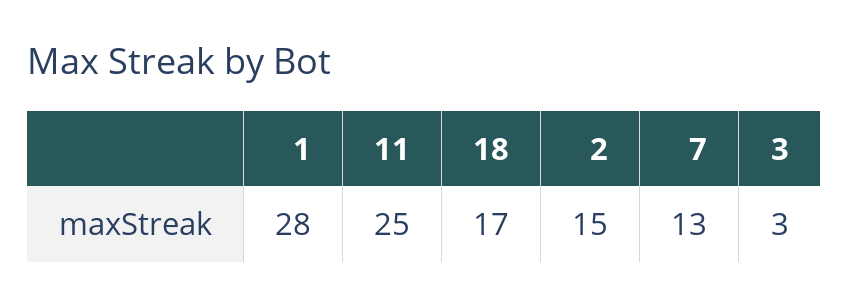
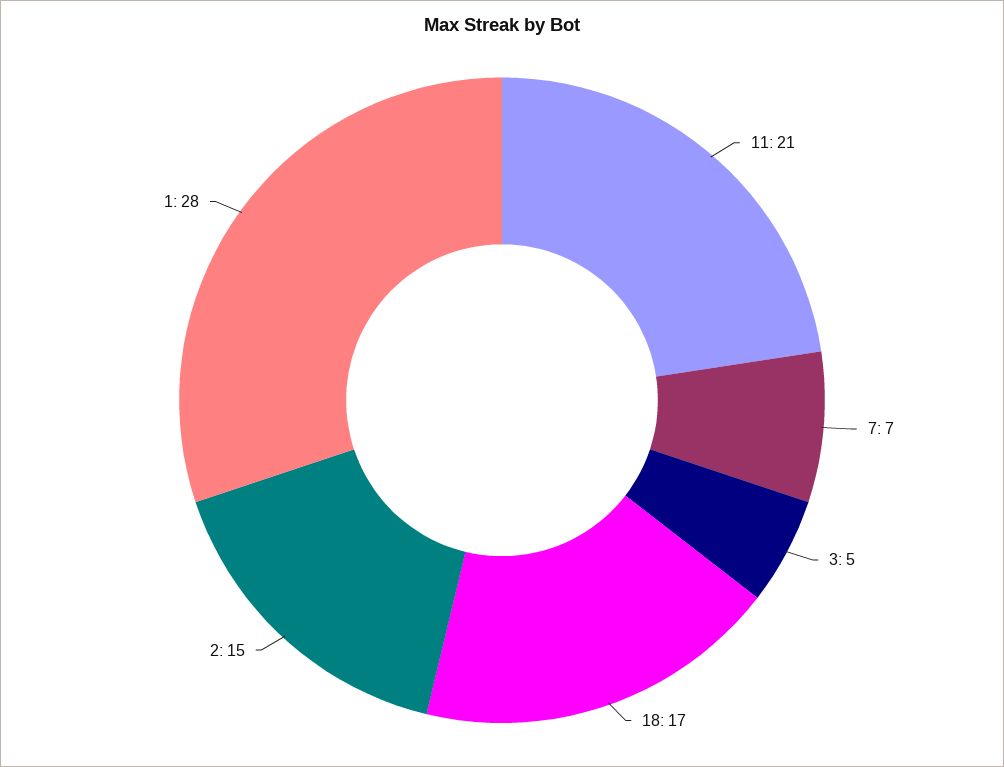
  {
    "1": 28,
-   "11": 25,
+   "11": 21,
    "18": 17,
    "2": 15,
-   "7": 13,
+   "7": 7,
-   "3": 3
+   "3": 5
  }

